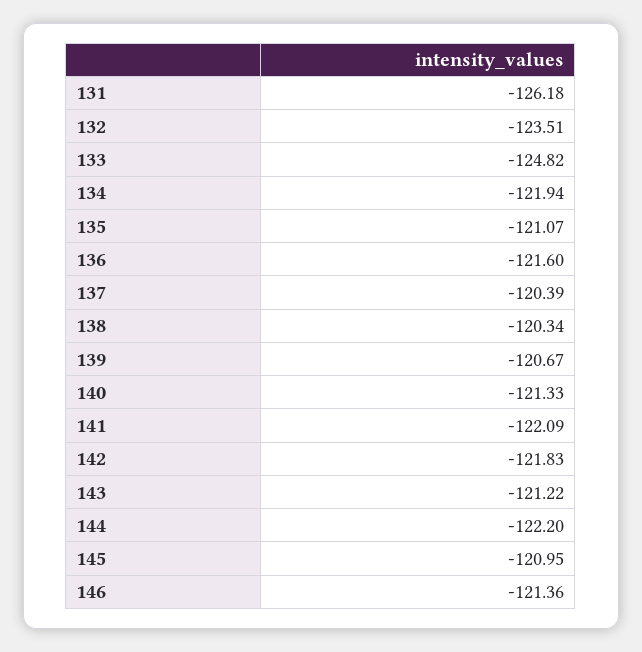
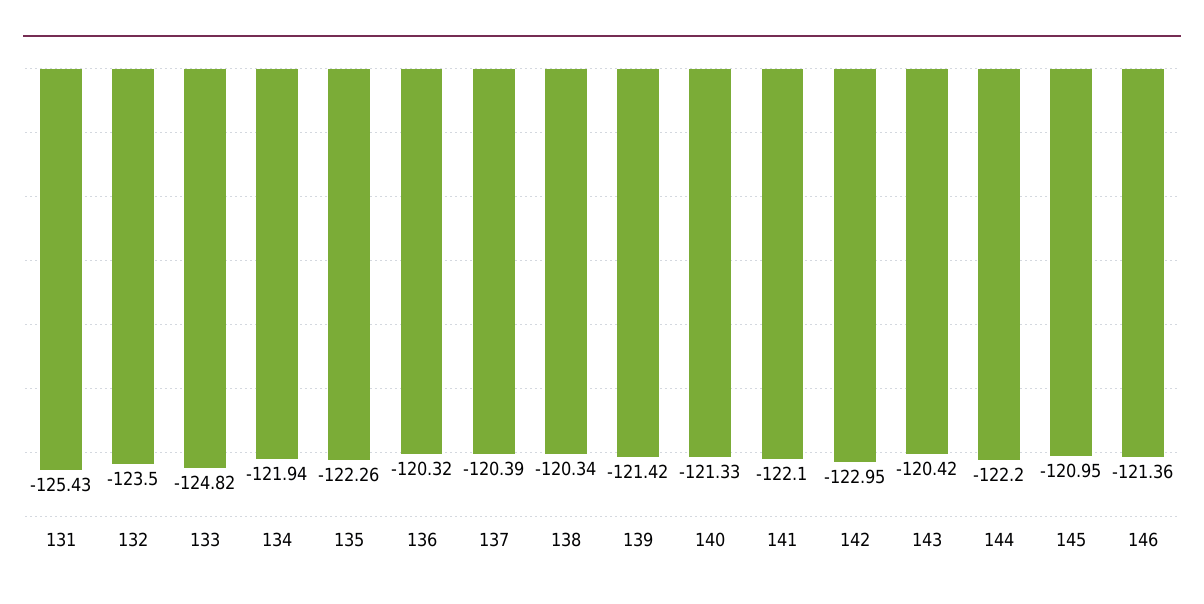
  {
-   "131": -126.18,
+   "131": -125.43,
-   "132": -123.51,
+   "132": -123.5,
    "133": -124.82,
    "134": -121.94,
-   "135": -121.07,
+   "135": -122.26,
-   "136": -121.6,
+   "136": -120.32,
    "137": -120.39,
    "138": -120.34,
-   "139": -120.67,
+   "139": -121.42,
    "140": -121.33,
-   "141": -122.09,
+   "141": -122.1,
-   "142": -121.83,
+   "142": -122.95,
-   "143": -121.22,
+   "143": -120.42,
    "144": -122.2,
    "145": -120.95,
    "146": -121.36
  }

